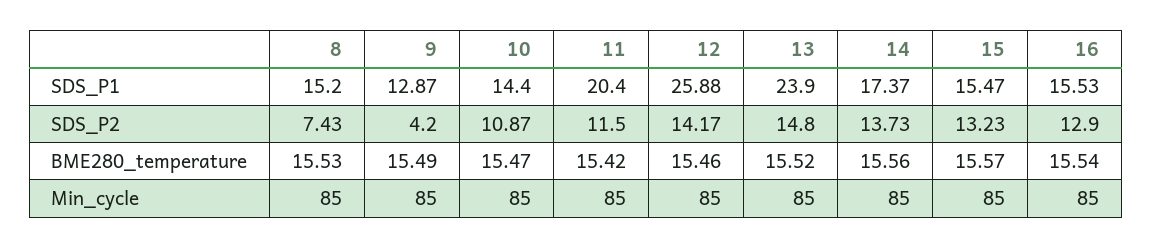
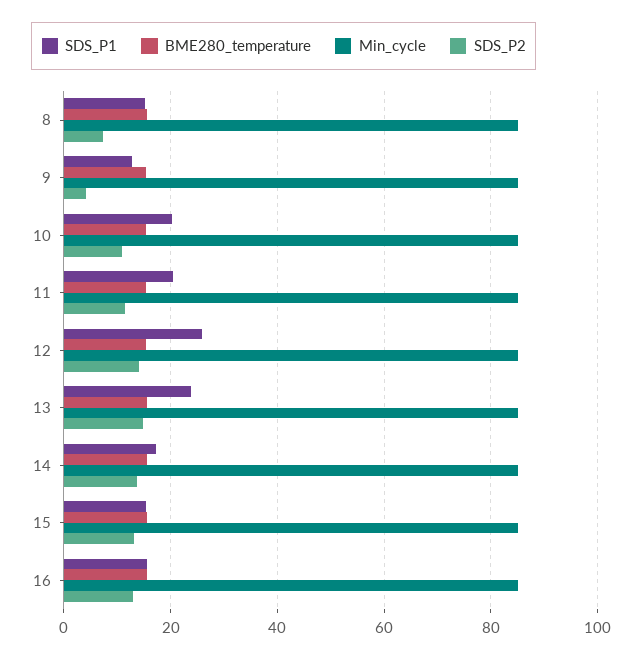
  {
    "SDS_P1": {
      "8": 15.2,
      "9": 12.87,
-     "10": 14.4,
+     "10": 20,
      "11": 20.4,
      "12": 25.88,
      "13": 23.9,
      "14": 17.37,
      "15": 15.47,
      "16": 15.53
    },
    "SDS_P2": {
      "8": 7.43,
      "9": 4.2,
      "10": 10.87,
      "11": 11.5,
      "12": 14.17,
      "13": 14.8,
      "14": 13.73,
      "15": 13.23,
      "16": 12.9
    },
    "BME280_temperature": {
      "8": 15.53,
      "9": 15.49,
      "10": 15.47,
      "11": 15.42,
      "12": 15.46,
      "13": 15.52,
      "14": 15.56,
      "15": 15.57,
      "16": 15.54
    },
    "Min_cycle": {
      "8": 85,
      "9": 85,
      "10": 85,
      "11": 85,
      "12": 85,
      "13": 85,
      "14": 85,
      "15": 85,
      "16": 85
    }
  }

